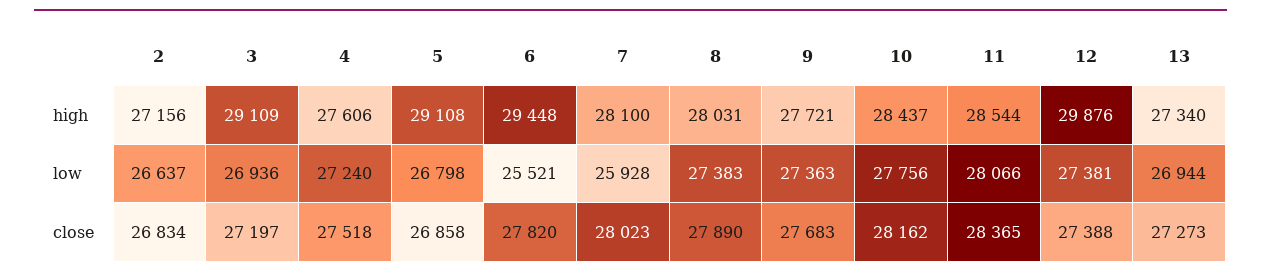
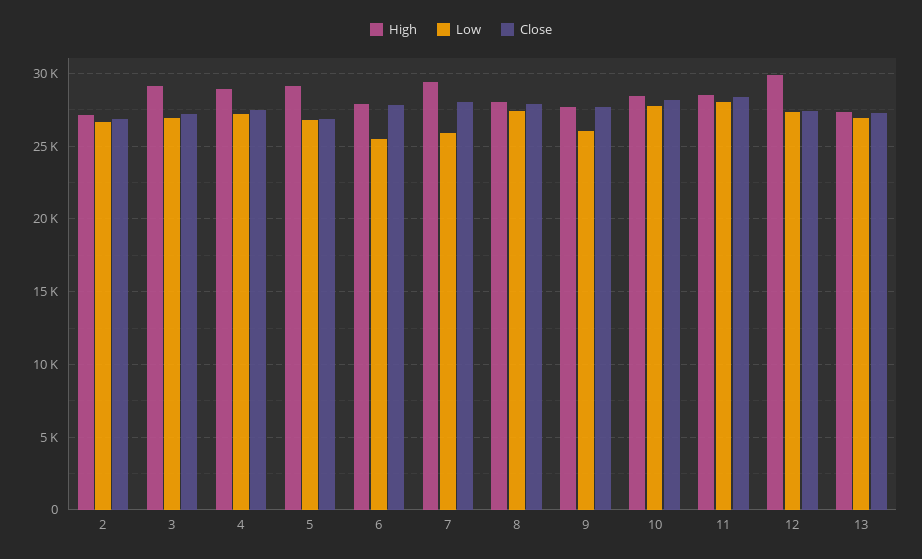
  {
    "high": {
      "2": 27156,
      "3": 29109,
-     "4": 27606,
+     "4": 29000,
      "5": 29108,
-     "6": 29448,
+     "6": 28000,
-     "7": 28100,
+     "7": 29500,
      "8": 28031,
      "9": 27721,
      "10": 28437,
      "11": 28544,
      "12": 29876,
      "13": 27340
    },
    "low": {
      "2": 26637,
      "3": 26936,
      "4": 27240,
      "5": 26798,
      "6": 25521,
      "7": 25928,
      "8": 27383,
-     "9": 27363,
+     "9": 26000,
      "10": 27756,
      "11": 28066,
      "12": 27381,
      "13": 26944
    },
    "close": {
      "2": 26834,
      "3": 27197,
      "4": 27518,
      "5": 26858,
      "6": 27820,
      "7": 28023,
      "8": 27890,
      "9": 27683,
      "10": 28162,
      "11": 28365,
      "12": 27388,
      "13": 27273
    }
  }

